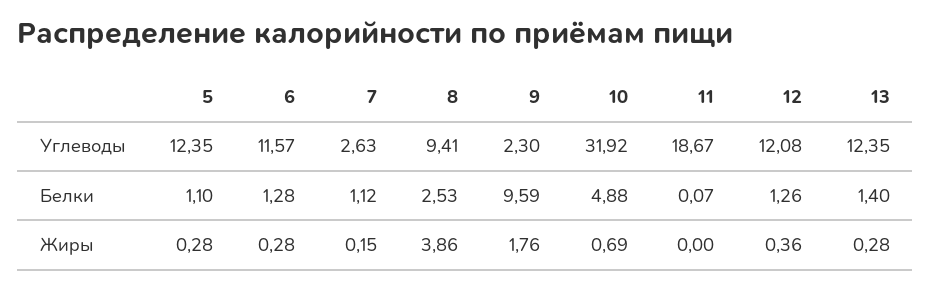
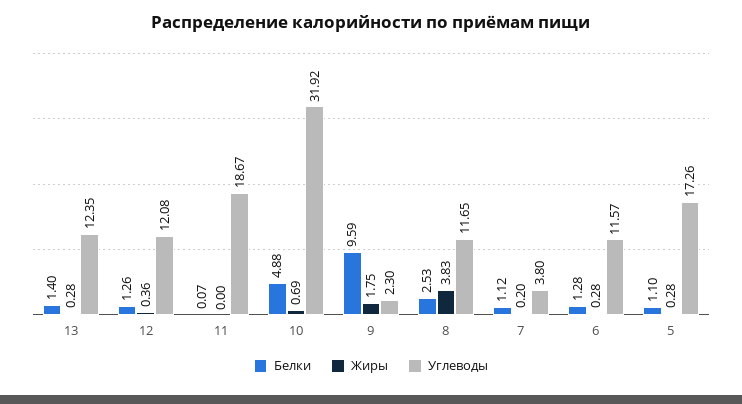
  {
    "Углеводы": {
-     "5": 12.35,
+     "5": 17.26,
      "6": 11.57,
-     "7": 2.63,
+     "7": 3.8,
-     "8": 9.41,
+     "8": 11.65,
      "9": 2.3,
      "10": 31.92,
      "11": 18.67,
      "12": 12.08,
      "13": 12.35
    },
    "Белки": {
      "5": 1.1,
      "6": 1.28,
      "7": 1.12,
      "8": 2.53,
      "9": 9.59,
      "10": 4.88,
      "11": 0.07,
      "12": 1.26,
      "13": 1.4
    },
    "Жиры": {
      "5": 0.28,
      "6": 0.28,
-     "7": 0.15,
+     "7": 0.2,
-     "8": 3.86,
+     "8": 3.83,
-     "9": 1.76,
+     "9": 1.75,
      "10": 0.69,
      "11": 0,
      "12": 0.36,
      "13": 0.28
    }
  }

